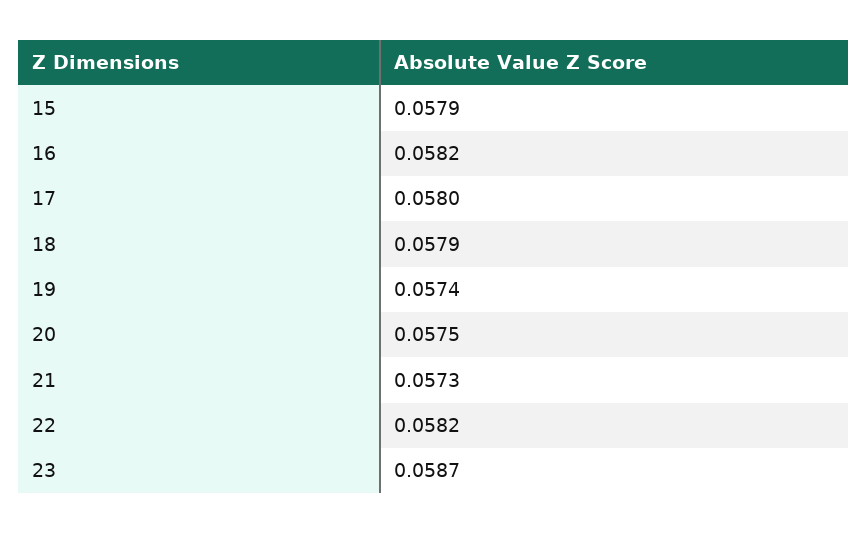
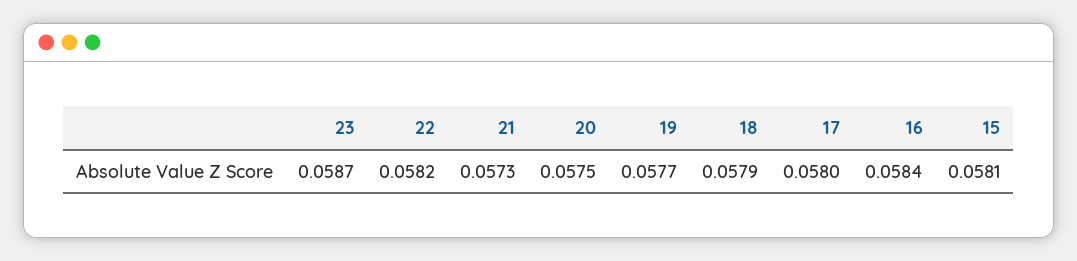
  {
-   "15": 0.0579,
+   "15": 0.0581,
-   "16": 0.0582,
+   "16": 0.0584,
    "17": 0.058,
    "18": 0.0579,
-   "19": 0.0574,
+   "19": 0.0577,
    "20": 0.0575,
    "21": 0.0573,
    "22": 0.0582,
    "23": 0.0587
  }

